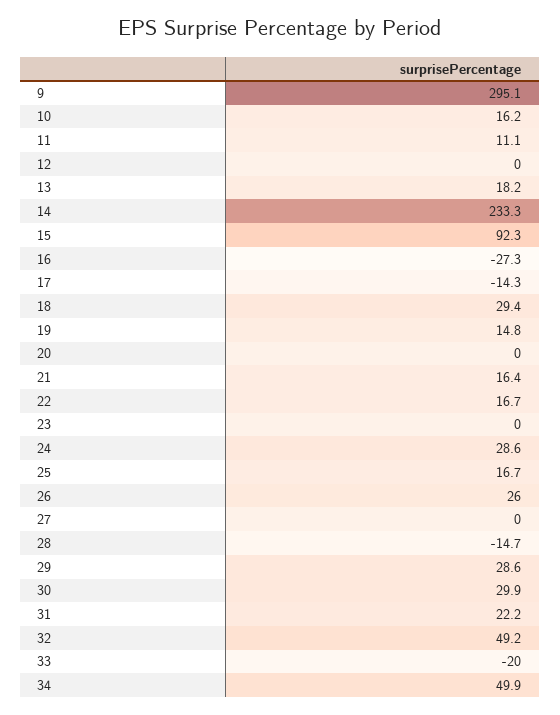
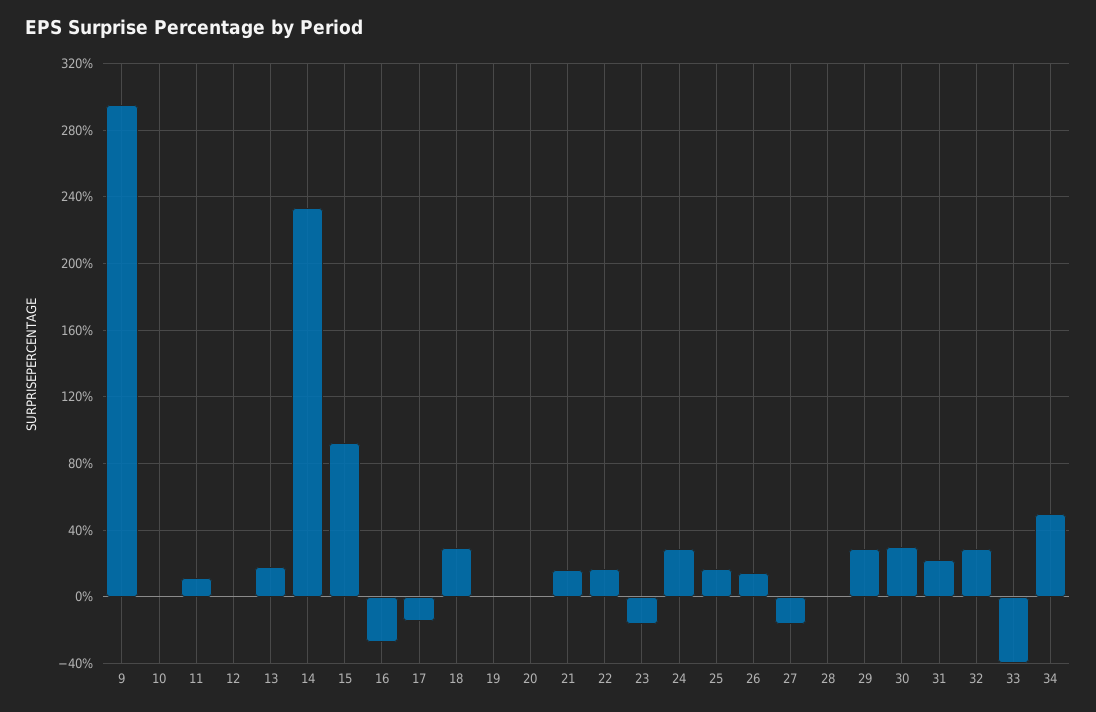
  {
    "9": 295.1,
-   "10": 16.2,
+   "10": 0,
    "11": 11.1,
    "12": 0,
    "13": 18.2,
    "14": 233.3,
    "15": 92.3,
    "16": -27.3,
    "17": -14.3,
    "18": 29.4,
-   "19": 14.8,
+   "19": 0,
    "20": 0,
    "21": 16.4,
    "22": 16.7,
-   "23": 0,
+   "23": -15,
    "24": 28.6,
    "25": 16.7,
-   "26": 26,
+   "26": 15,
-   "27": 0,
+   "27": -15,
-   "28": -14.7,
+   "28": 0,
    "29": 28.6,
    "30": 29.9,
    "31": 22.2,
-   "32": 49.2,
+   "32": 30,
-   "33": -20,
+   "33": -40,
    "34": 49.9
  }

